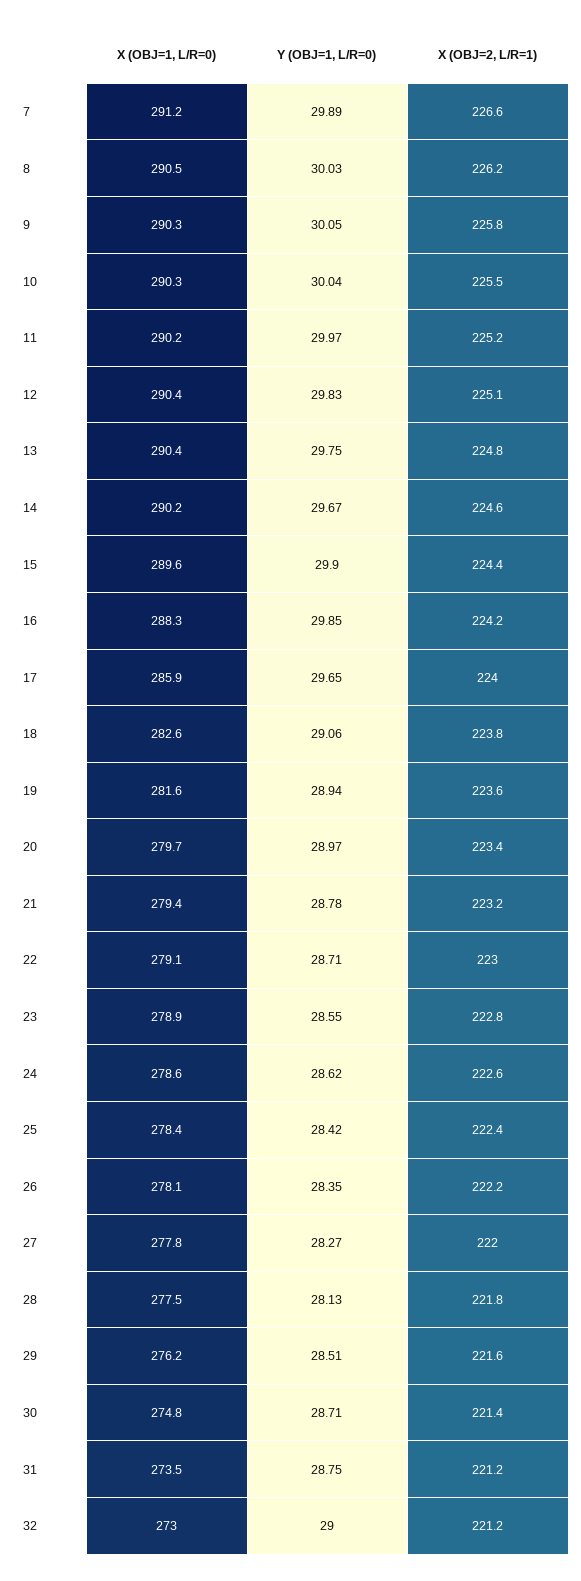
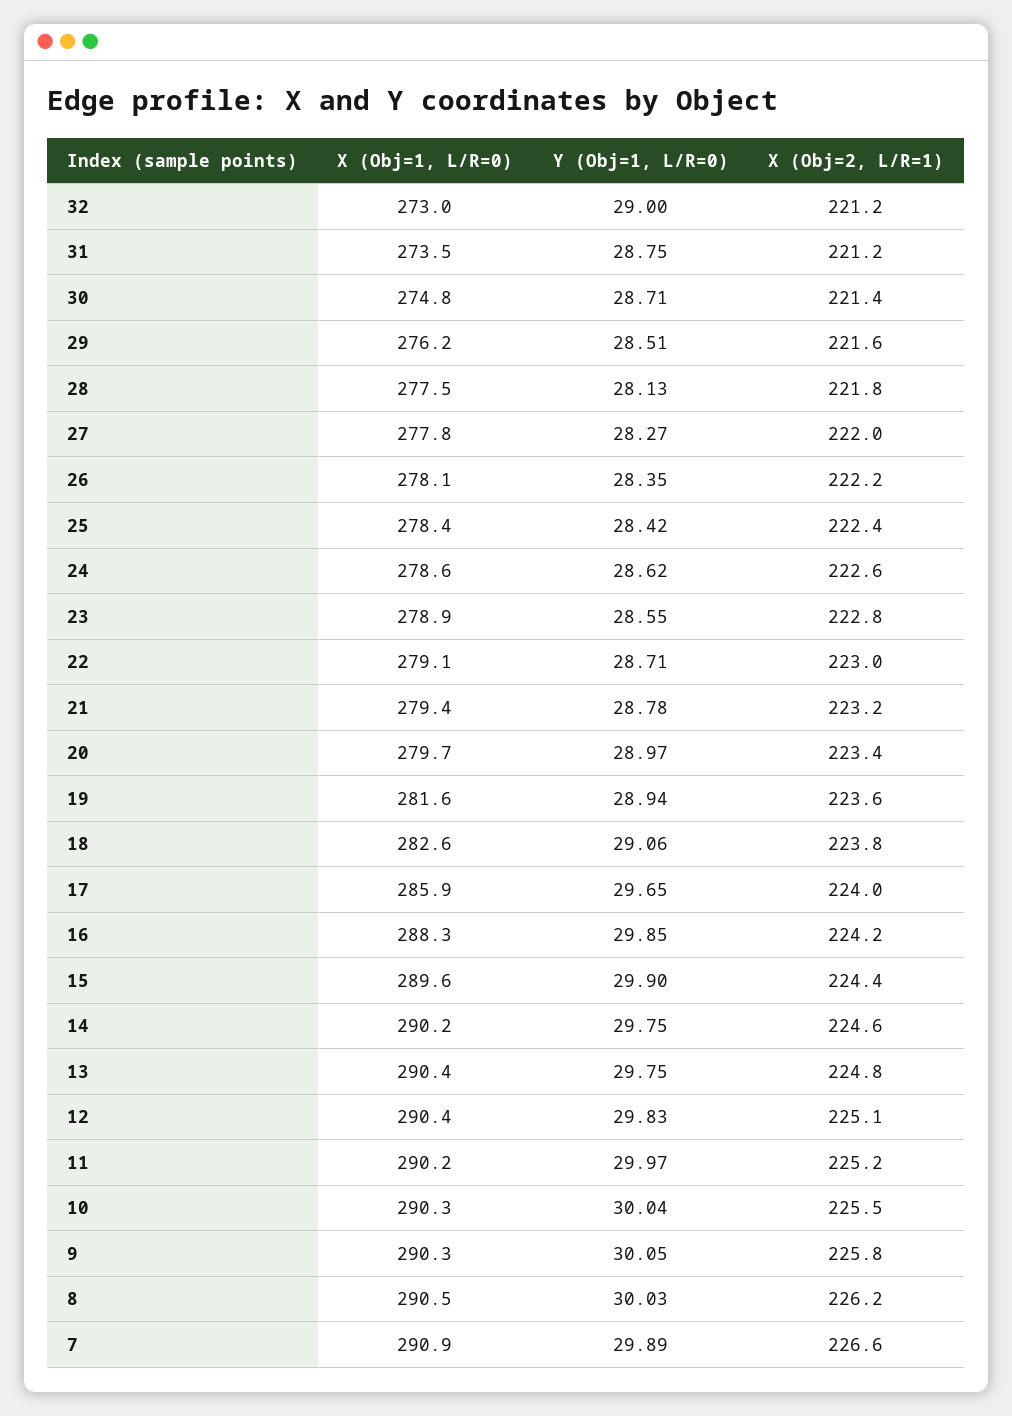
  {
    "X (OBJ=1, L/R=0)": {
-     "7": 291.2,
+     "7": 290.9,
      "8": 290.5,
      "9": 290.3,
      "10": 290.3,
      "11": 290.2,
      "12": 290.4,
      "13": 290.4,
      "14": 290.2,
      "15": 289.6,
      "16": 288.3,
      "17": 285.9,
      "18": 282.6,
      "19": 281.6,
      "20": 279.7,
      "21": 279.4,
      "22": 279.1,
      "23": 278.9,
      "24": 278.6,
      "25": 278.4,
      "26": 278.1,
      "27": 277.8,
      "28": 277.5,
      "29": 276.2,
      "30": 274.8,
      "31": 273.5,
      "32": 273
    },
    "Y (OBJ=1, L/R=0)": {
      "7": 29.89,
      "8": 30.03,
      "9": 30.05,
      "10": 30.04,
      "11": 29.97,
      "12": 29.83,
      "13": 29.75,
-     "14": 29.67,
+     "14": 29.75,
      "15": 29.9,
      "16": 29.85,
      "17": 29.65,
      "18": 29.06,
      "19": 28.94,
      "20": 28.97,
      "21": 28.78,
      "22": 28.71,
      "23": 28.55,
      "24": 28.62,
      "25": 28.42,
      "26": 28.35,
      "27": 28.27,
      "28": 28.13,
      "29": 28.51,
      "30": 28.71,
      "31": 28.75,
      "32": 29
    },
    "X (OBJ=2, L/R=1)": {
      "7": 226.6,
      "8": 226.2,
      "9": 225.8,
      "10": 225.5,
      "11": 225.2,
      "12": 225.1,
      "13": 224.8,
      "14": 224.6,
      "15": 224.4,
      "16": 224.2,
      "17": 224,
      "18": 223.8,
      "19": 223.6,
      "20": 223.4,
      "21": 223.2,
      "22": 223,
      "23": 222.8,
      "24": 222.6,
      "25": 222.4,
      "26": 222.2,
      "27": 222,
      "28": 221.8,
      "29": 221.6,
      "30": 221.4,
      "31": 221.2,
      "32": 221.2
    }
  }

